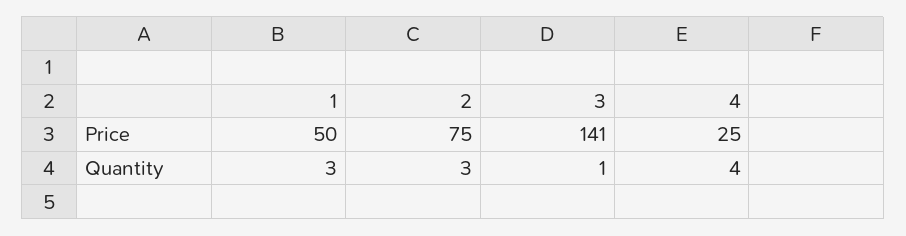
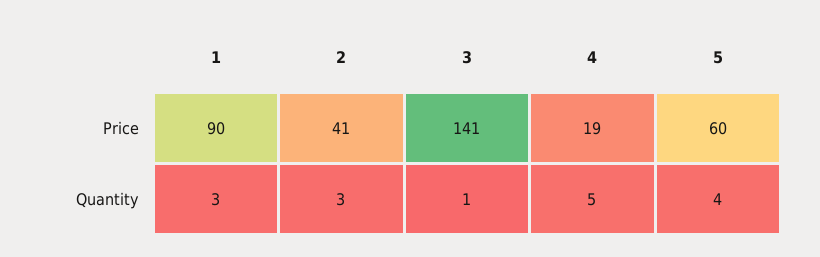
  {
    "1": {
-     "Price": 50,
+     "Price": 90,
      "Quantity": 3
    },
    "2": {
-     "Price": 75,
+     "Price": 41,
      "Quantity": 3
    },
    "3": {
      "Price": 141,
      "Quantity": 1
    },
    "4": {
-     "Price": 25,
+     "Price": 19,
-     "Quantity": 4
+     "Quantity": 5
-   }
+   },
+   "5": {
+     "Price": 60,
+     "Quantity": 4
+   }
  }

